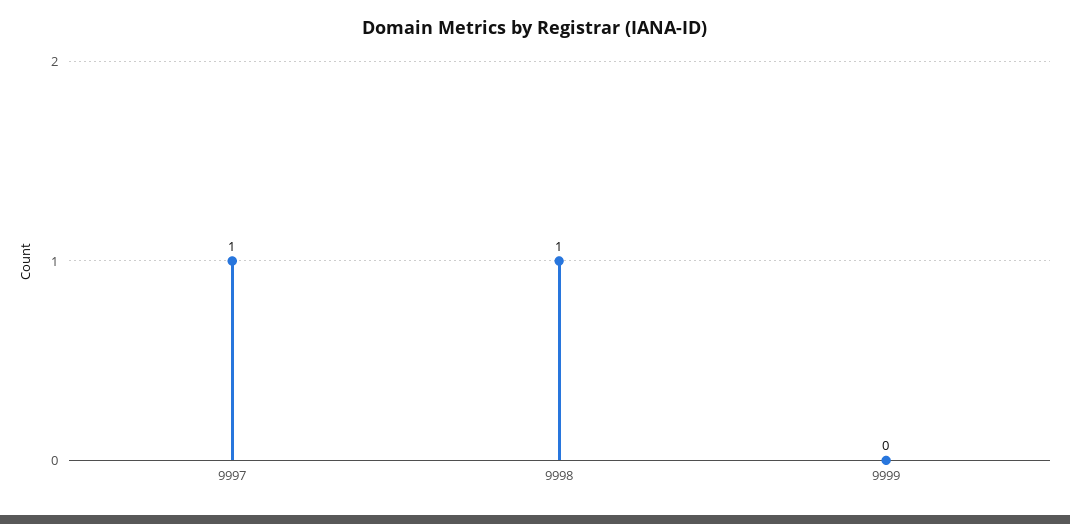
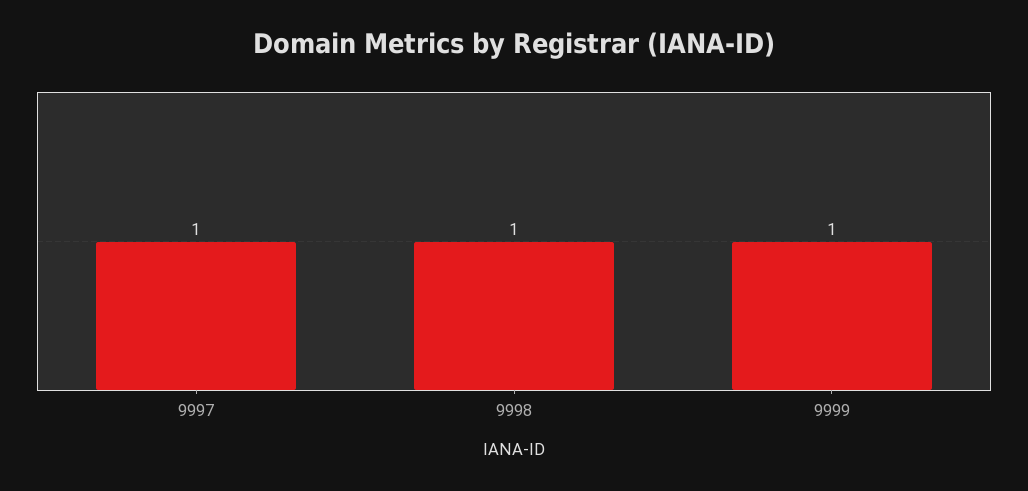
  {
    "9997": 1,
    "9998": 1,
-   "9999": 0
+   "9999": 1
  }

